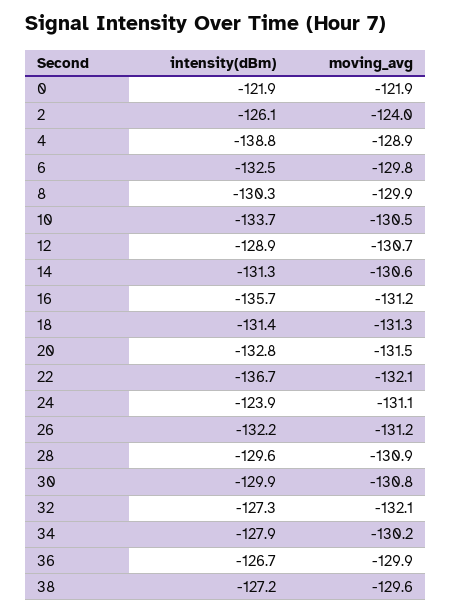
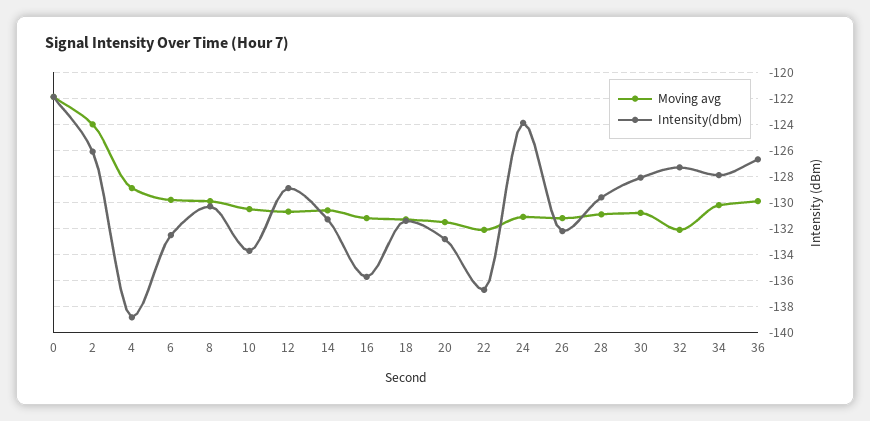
  {
    "intensity(dBm)": {
      "0": -121.9,
      "2": -126.1,
      "4": -138.8,
      "6": -132.5,
      "8": -130.3,
      "10": -133.7,
      "12": -128.9,
      "14": -131.3,
      "16": -135.7,
      "18": -131.4,
      "20": -132.8,
      "22": -136.7,
      "24": -123.9,
      "26": -132.2,
      "28": -129.6,
-     "30": -129.9,
+     "30": -128,
      "32": -127.3,
      "34": -127.9,
-     "36": -126.7,
+     "36": -126.7
-     "38": -127.2
    },
    "moving_avg": {
      "0": -121.9,
      "2": -124,
      "4": -128.9,
      "6": -129.8,
      "8": -129.9,
      "10": -130.5,
      "12": -130.7,
      "14": -130.6,
      "16": -131.2,
      "18": -131.3,
      "20": -131.5,
      "22": -132.1,
      "24": -131.1,
      "26": -131.2,
      "28": -130.9,
      "30": -130.8,
      "32": -132.1,
      "34": -130.2,
-     "36": -129.9,
+     "36": -129.9
-     "38": -129.6
    }
  }

